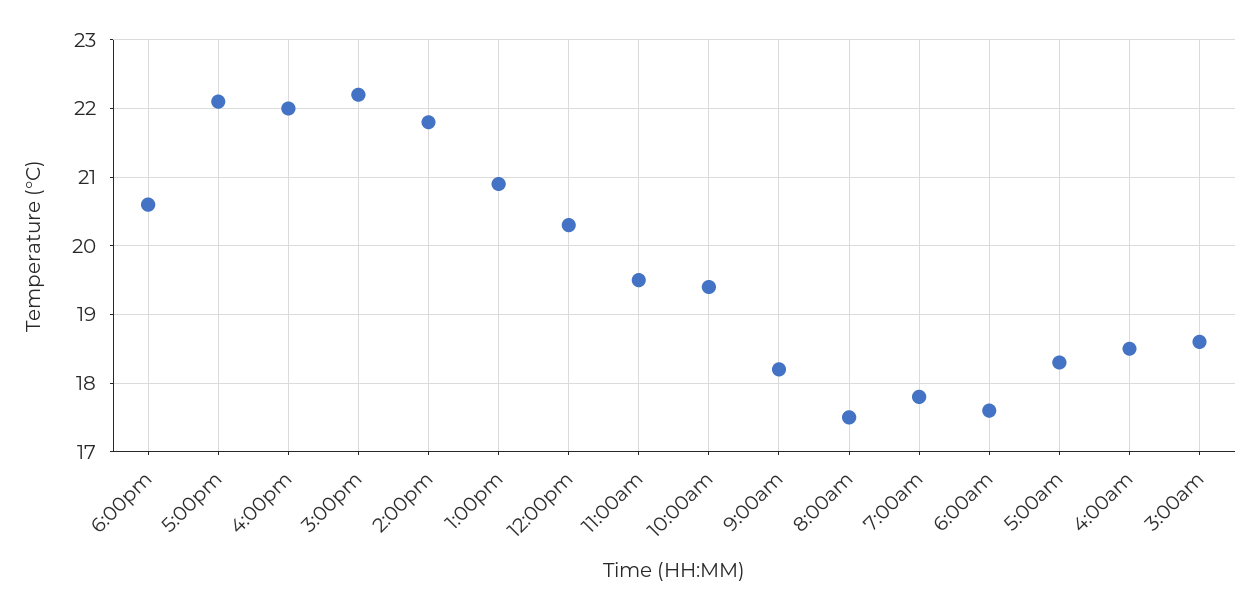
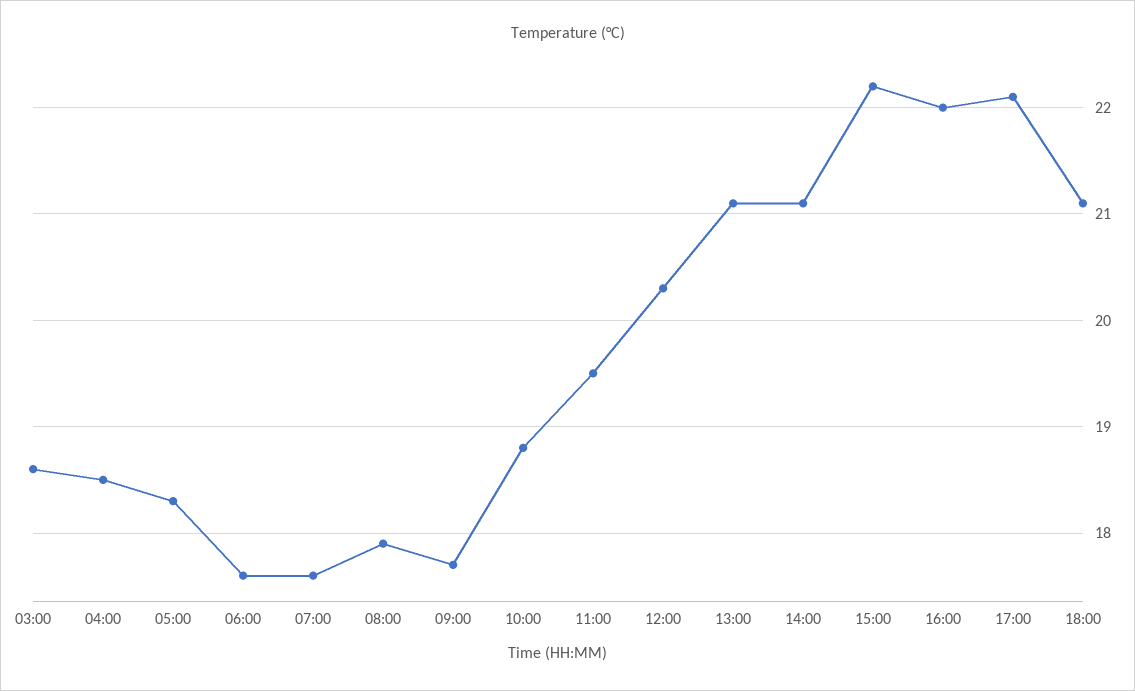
  {
-   "6:00pm": 20.6,
+   "6:00pm": 21.1,
    "5:00pm": 22.1,
    "4:00pm": 22,
    "3:00pm": 22.2,
-   "2:00pm": 21.8,
+   "2:00pm": 21.1,
-   "1:00pm": 20.9,
+   "1:00pm": 21.1,
    "12:00pm": 20.3,
    "11:00am": 19.5,
-   "10:00am": 19.4,
+   "10:00am": 18.8,
-   "9:00am": 18.2,
+   "9:00am": 17.7,
-   "8:00am": 17.5,
+   "8:00am": 17.9,
-   "7:00am": 17.8,
+   "7:00am": 17.6,
    "6:00am": 17.6,
    "5:00am": 18.3,
    "4:00am": 18.5,
    "3:00am": 18.6
  }

